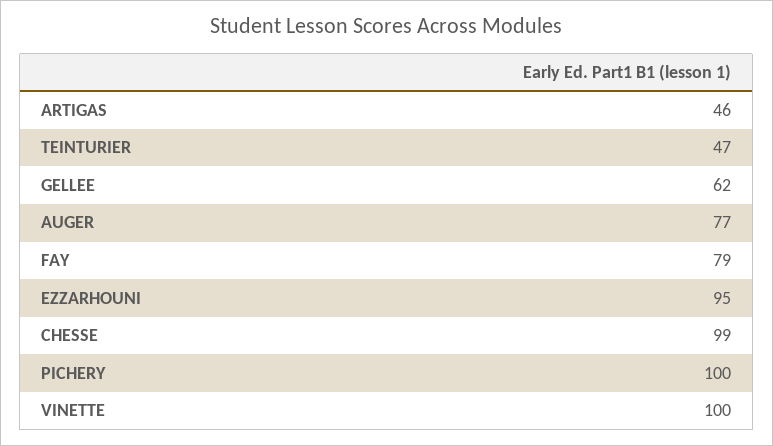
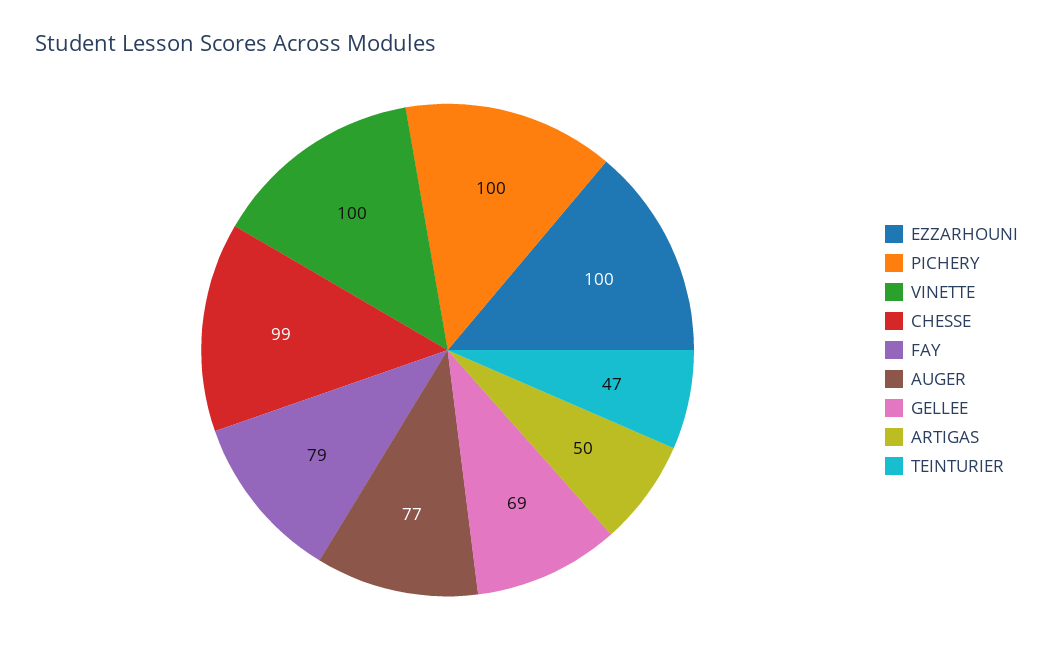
  {
-   "ARTIGAS": 46,
+   "ARTIGAS": 50,
    "TEINTURIER": 47,
-   "GELLEE": 62,
+   "GELLEE": 69,
    "AUGER": 77,
    "FAY": 79,
-   "EZZARHOUNI": 95,
+   "EZZARHOUNI": 100,
    "CHESSE": 99,
    "PICHERY": 100,
    "VINETTE": 100
  }

